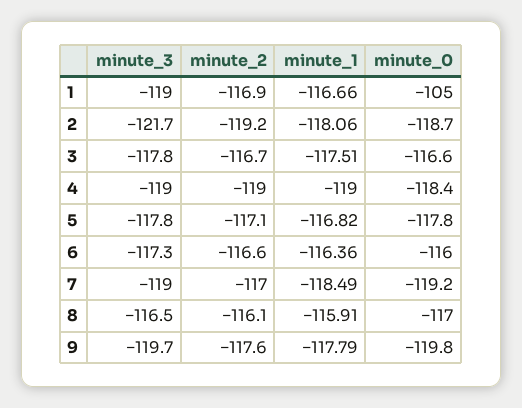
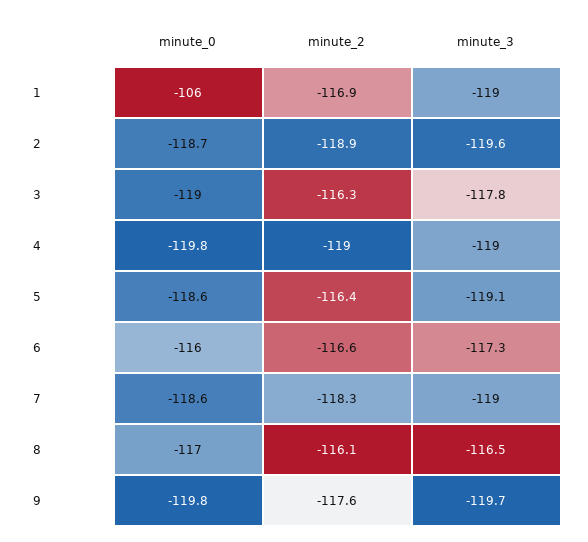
  {
    "minute_3": {
      "1": -119,
-     "2": -121.7,
+     "2": -119.6,
      "3": -117.8,
      "4": -119,
-     "5": -117.8,
+     "5": -119.1,
      "6": -117.3,
      "7": -119,
      "8": -116.5,
      "9": -119.7
    },
    "minute_2": {
      "1": -116.9,
-     "2": -119.2,
+     "2": -118.9,
-     "3": -116.7,
+     "3": -116.3,
      "4": -119,
-     "5": -117.1,
+     "5": -116.4,
      "6": -116.6,
-     "7": -117,
+     "7": -118.3,
      "8": -116.1,
      "9": -117.6
    },
-   "minute_1": {
-     "1": -116.66,
-     "2": -118.06,
-     "3": -117.51,
-     "4": -119,
-     "5": -116.82,
-     "6": -116.36,
-     "7": -118.49,
-     "8": -115.91,
-     "9": -117.79
-   },
    "minute_0": {
-     "1": -105,
+     "1": -106,
      "2": -118.7,
-     "3": -116.6,
+     "3": -119,
-     "4": -118.4,
+     "4": -119.8,
-     "5": -117.8,
+     "5": -118.6,
      "6": -116,
-     "7": -119.2,
+     "7": -118.6,
      "8": -117,
      "9": -119.8
    }
  }

